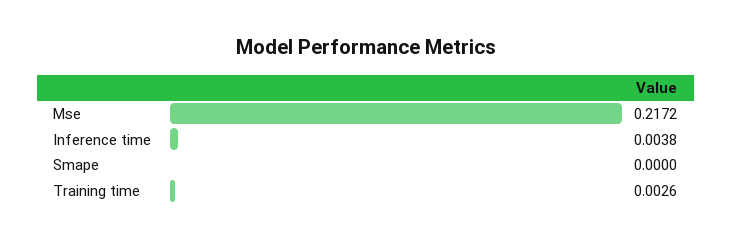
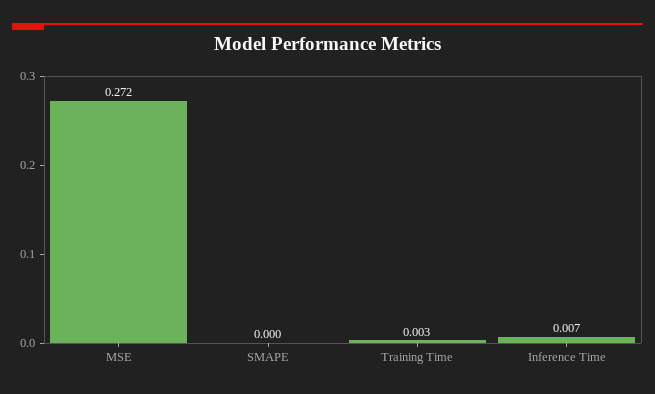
  {
-   "Mse": 0.2172,
+   "Mse": 0.272,
-   "Inference time": 0.0038,
+   "Inference time": 0.007,
    "Smape": 0,
    "Training time": 0.0026
  }

